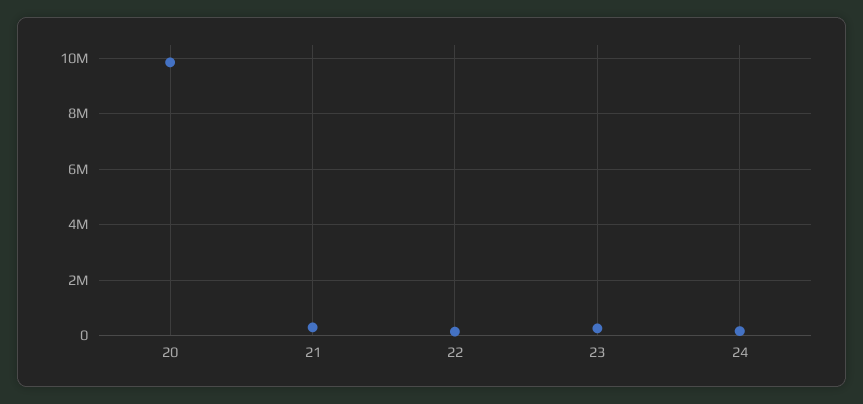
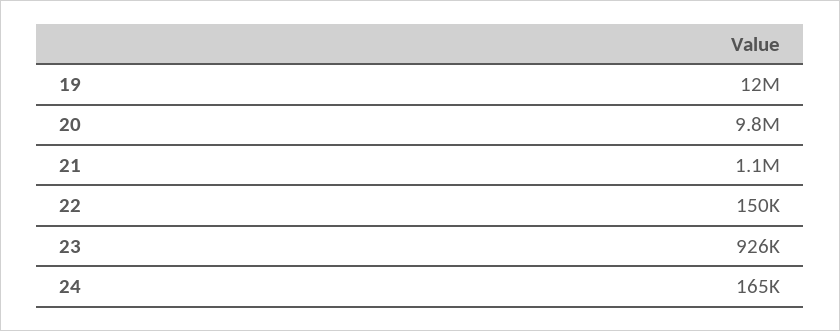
  {
    "20": 9800000,
-   "21": 250000,
+   "21": 1100000,
    "22": 150000,
-   "23": 250000,
+   "23": 926000,
-   "24": 165000
+   "24": 165000,
+   "19": 12000000
  }

